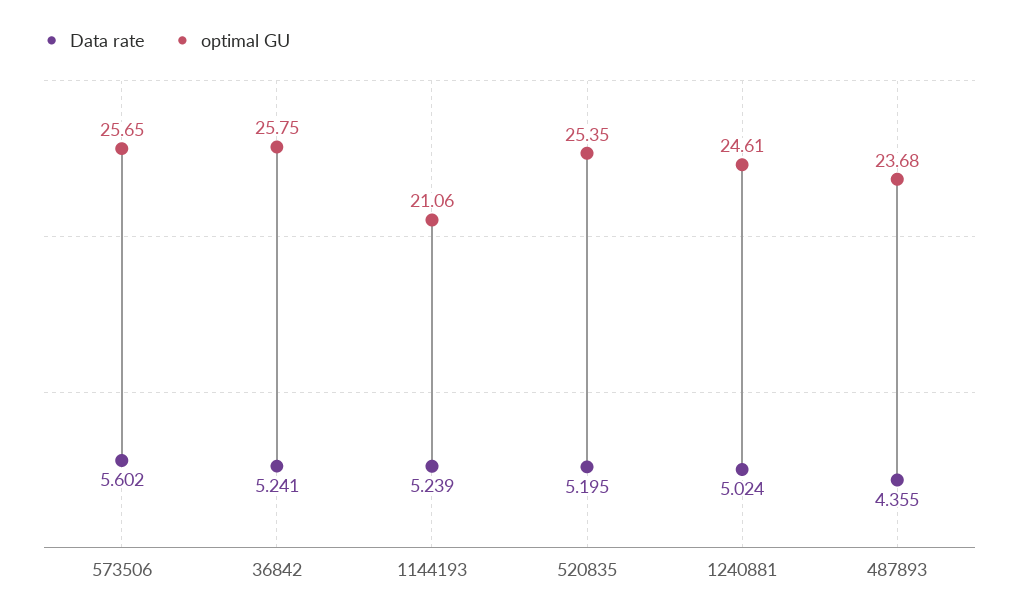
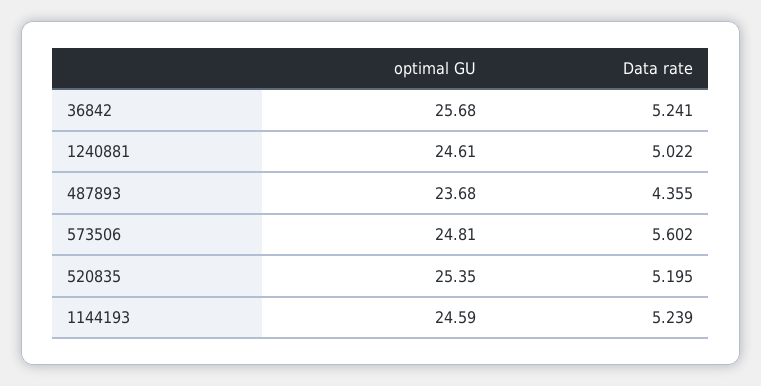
  {
    "Data rate": {
      "573506": 5.602,
      "36842": 5.241,
      "1144193": 5.239,
      "520835": 5.195,
-     "1240881": 5.024,
+     "1240881": 5.022,
      "487893": 4.355
    },
    "optimal GU": {
-     "573506": 25.65,
+     "573506": 24.81,
-     "36842": 25.75,
+     "36842": 25.68,
-     "1144193": 21.06,
+     "1144193": 24.59,
      "520835": 25.35,
      "1240881": 24.61,
      "487893": 23.68
    }
  }

